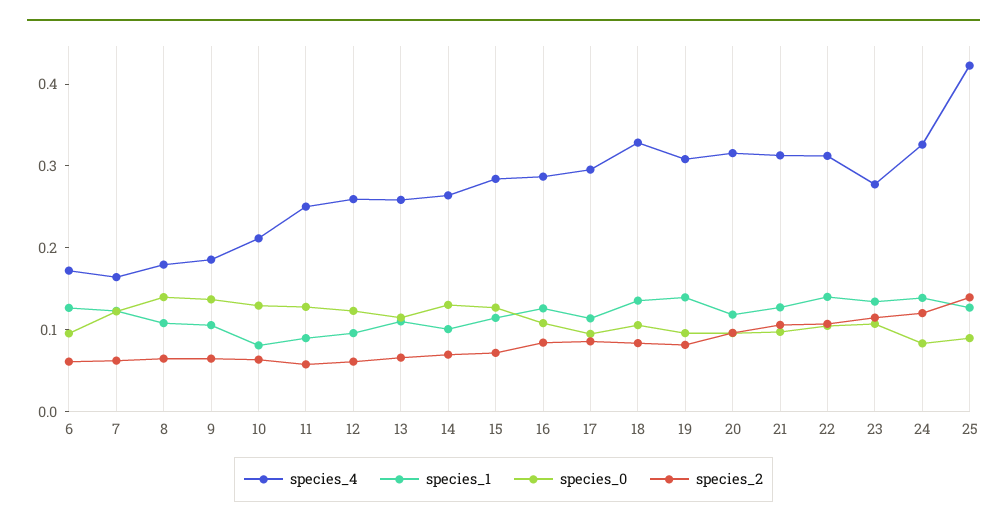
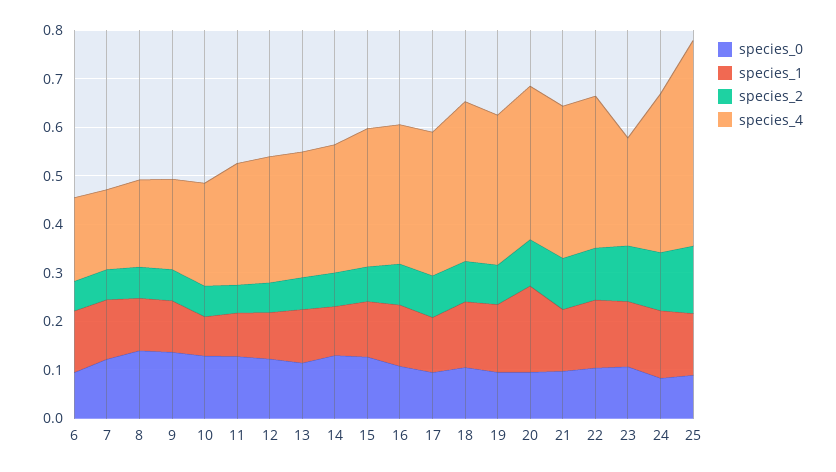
  {
    "species_4": {
      "6": 0.18,
      "7": 0.16,
      "8": 0.18,
      "9": 0.18,
      "10": 0.22,
      "11": 0.26,
      "12": 0.26,
      "13": 0.26,
      "14": 0.26,
      "15": 0.28,
      "16": 0.28,
      "17": 0.3,
      "18": 0.32,
      "19": 0.3,
      "20": 0.32,
      "21": 0.32,
      "22": 0.32,
-     "23": 0.28,
+     "23": 0.22,
      "24": 0.32,
      "25": 0.42
    },
    "species_1": {
      "6": 0.12,
      "7": 0.12,
      "8": 0.1,
      "9": 0.1,
      "10": 0.08,
      "11": 0.08,
      "12": 0.1,
      "13": 0.12,
      "14": 0.1,
      "15": 0.12,
      "16": 0.12,
      "17": 0.12,
      "18": 0.14,
      "19": 0.14,
-     "20": 0.12,
+     "20": 0.18,
      "21": 0.12,
      "22": 0.14,
      "23": 0.14,
      "24": 0.14,
      "25": 0.12
    },
    "species_0": {
      "6": 0.1,
      "7": 0.12,
      "8": 0.14,
      "9": 0.14,
      "10": 0.12,
      "11": 0.12,
      "12": 0.12,
      "13": 0.12,
      "14": 0.14,
      "15": 0.12,
      "16": 0.1,
      "17": 0.1,
      "18": 0.1,
      "19": 0.1,
      "20": 0.1,
      "21": 0.1,
      "22": 0.1,
      "23": 0.1,
      "24": 0.08,
      "25": 0.08
    },
    "species_2": {
      "6": 0.06,
      "7": 0.06,
      "8": 0.06,
      "9": 0.06,
      "10": 0.06,
      "11": 0.06,
      "12": 0.06,
      "13": 0.06,
      "14": 0.06,
      "15": 0.08,
      "16": 0.08,
      "17": 0.08,
      "18": 0.08,
      "19": 0.08,
      "20": 0.1,
      "21": 0.1,
      "22": 0.1,
      "23": 0.12,
      "24": 0.12,
      "25": 0.14
    }
  }

